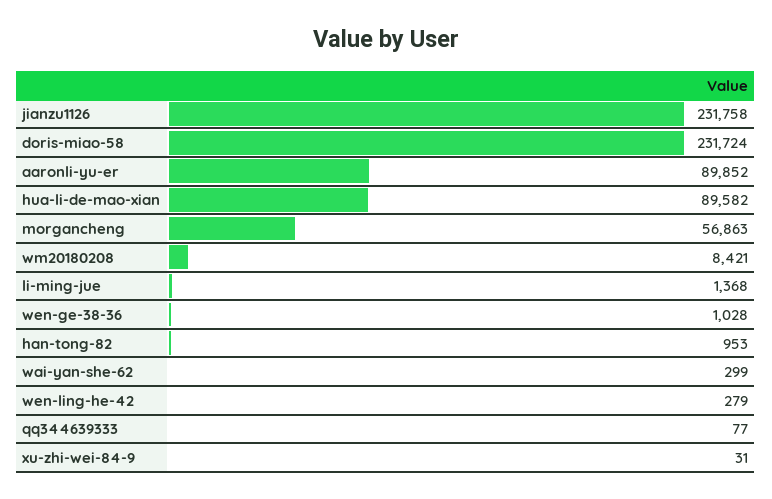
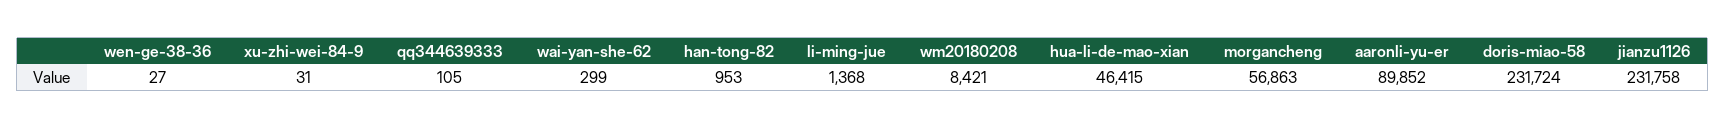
  {
    "jianzu1126": 231758,
    "doris-miao-58": 231724,
    "aaronli-yu-er": 89852,
-   "hua-li-de-mao-xian": 89582,
+   "hua-li-de-mao-xian": 46415,
    "morgancheng": 56863,
    "wm20180208": 8421,
    "li-ming-jue": 1368,
-   "wen-ge-38-36": 1028,
+   "wen-ge-38-36": 27,
    "han-tong-82": 953,
    "wai-yan-she-62": 299,
-   "wen-ling-he-42": 279,
-   "qq344639333": 77,
+   "qq344639333": 105,
    "xu-zhi-wei-84-9": 31
  }

